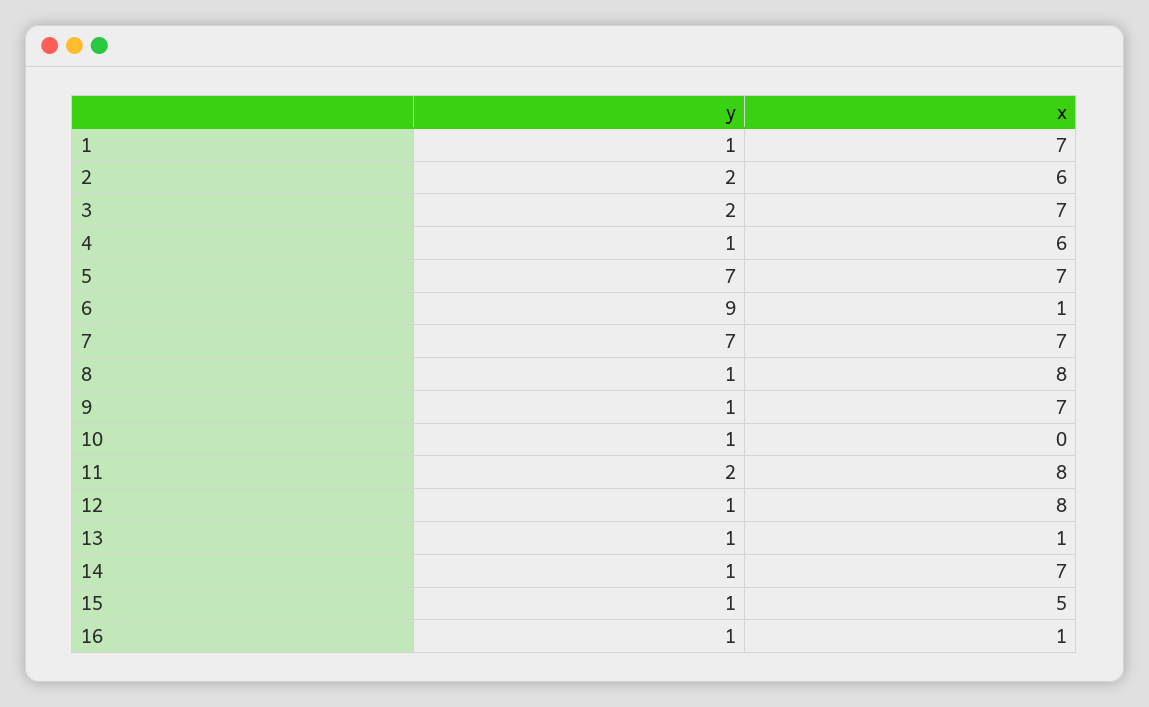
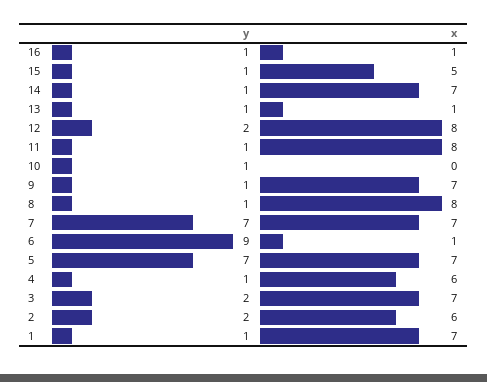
  {
    "y": {
      "1": 1,
      "2": 2,
      "3": 2,
      "4": 1,
      "5": 7,
      "6": 9,
      "7": 7,
      "8": 1,
      "9": 1,
      "10": 1,
-     "11": 2,
+     "11": 1,
-     "12": 1,
+     "12": 2,
      "13": 1,
      "14": 1,
      "15": 1,
      "16": 1
    },
    "x": {
      "1": 7,
      "2": 6,
      "3": 7,
      "4": 6,
      "5": 7,
      "6": 1,
      "7": 7,
      "8": 8,
      "9": 7,
      "10": 0,
      "11": 8,
      "12": 8,
      "13": 1,
      "14": 7,
      "15": 5,
      "16": 1
    }
  }

